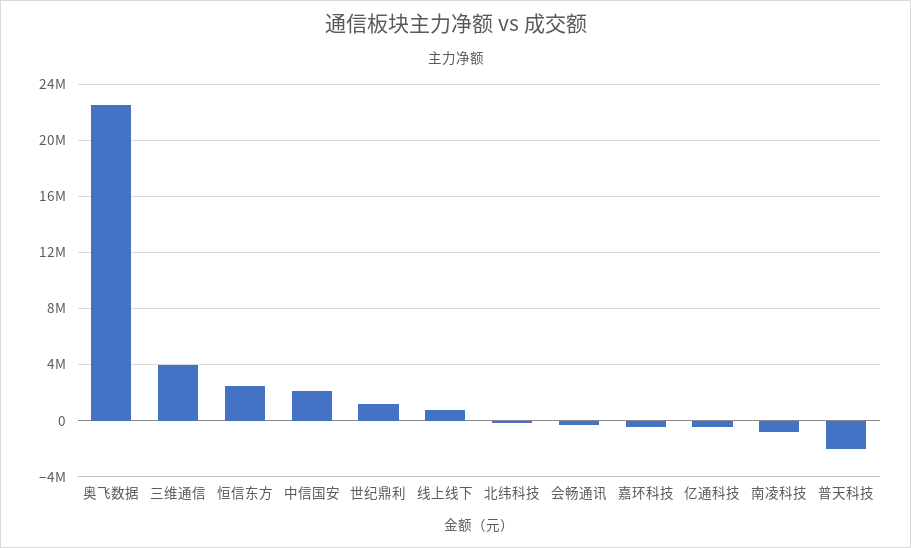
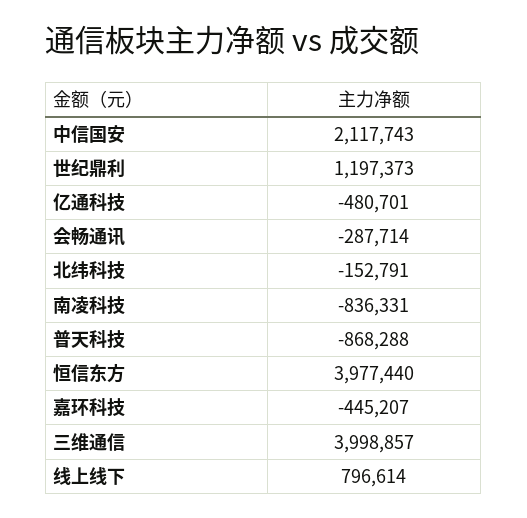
  {
-   "奥飞数据": 22500000,
    "三维通信": 3998857,
-   "恒信东方": 2500000,
+   "恒信东方": 3977440,
    "中信国安": 2117743,
    "世纪鼎利": 1197373,
    "线上线下": 796614,
    "北纬科技": -152791,
    "会畅通讯": -287714,
    "嘉环科技": -445207,
    "亿通科技": -480701,
    "南凌科技": -836331,
-   "普天科技": -2000000
+   "普天科技": -868288
  }

